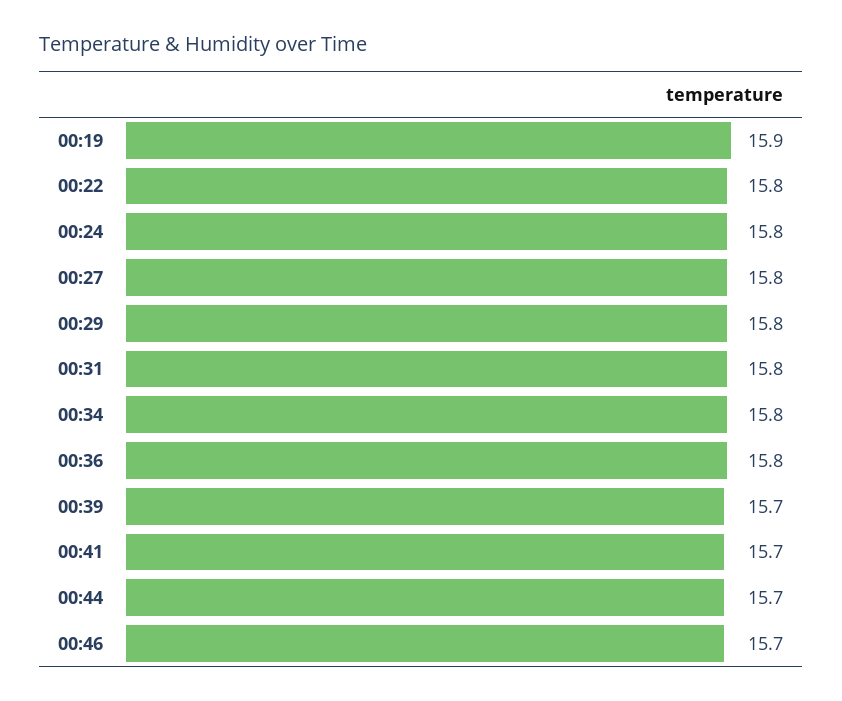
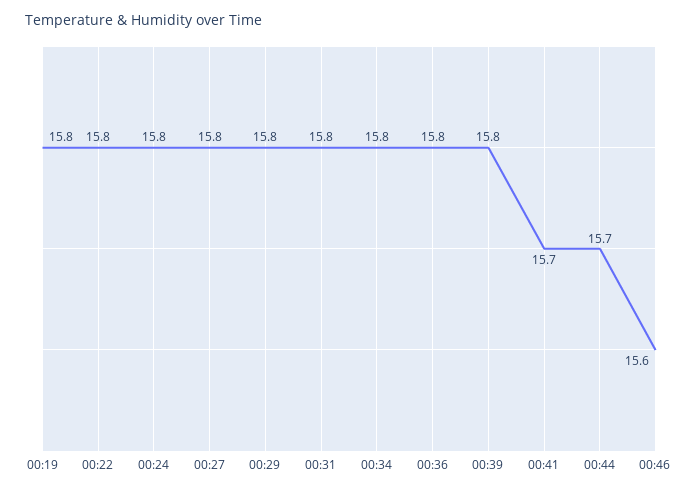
  {
-   "00:19": 15.9,
+   "00:19": 15.8,
    "00:22": 15.8,
    "00:24": 15.8,
    "00:27": 15.8,
    "00:29": 15.8,
    "00:31": 15.8,
    "00:34": 15.8,
    "00:36": 15.8,
-   "00:39": 15.7,
+   "00:39": 15.8,
    "00:41": 15.7,
    "00:44": 15.7,
-   "00:46": 15.7
+   "00:46": 15.6
  }

